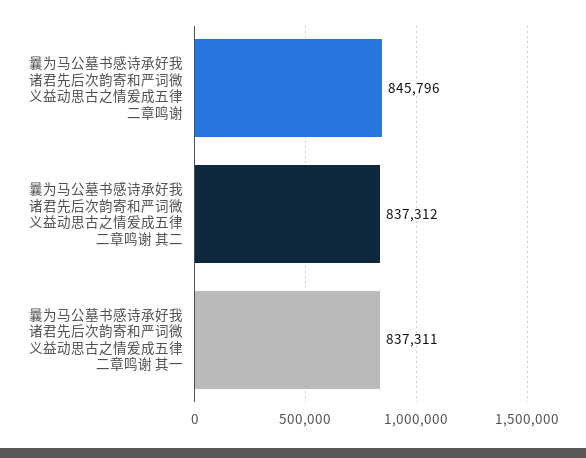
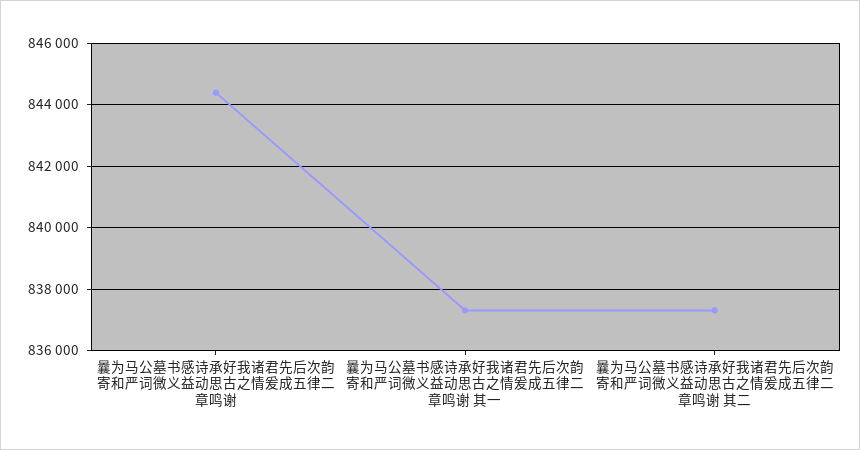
  {
-   "曩为马公墓书感诗承好我诸君先后次韵寄和严词微义益动思古之情爰成五律二章鸣谢": 845796,
+   "曩为马公墓书感诗承好我诸君先后次韵寄和严词微义益动思古之情爰成五律二章鸣谢": 844400,
    "曩为马公墓书感诗承好我诸君先后次韵寄和严词微义益动思古之情爰成五律二章鸣谢 其二": 837312,
    "曩为马公墓书感诗承好我诸君先后次韵寄和严词微义益动思古之情爰成五律二章鸣谢 其一": 837311
  }

